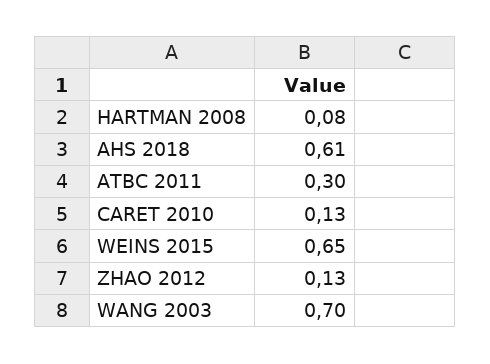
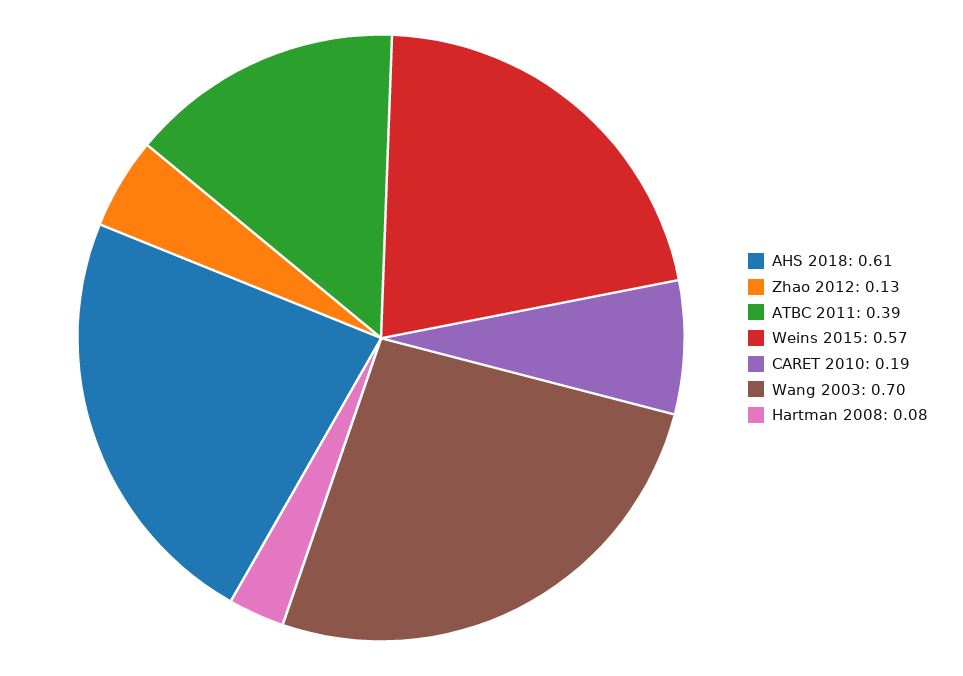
  {
    "HARTMAN 2008": 0.08,
    "AHS 2018": 0.61,
-   "ATBC 2011": 0.3,
+   "ATBC 2011": 0.39,
-   "CARET 2010": 0.13,
+   "CARET 2010": 0.19,
-   "WEINS 2015": 0.65,
+   "WEINS 2015": 0.57,
    "ZHAO 2012": 0.13,
    "WANG 2003": 0.7
  }

